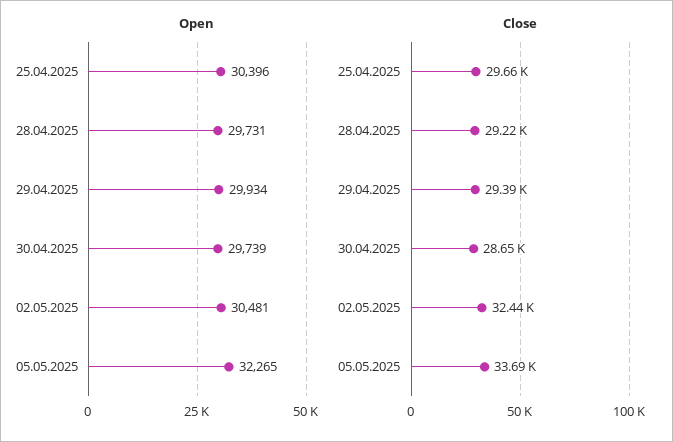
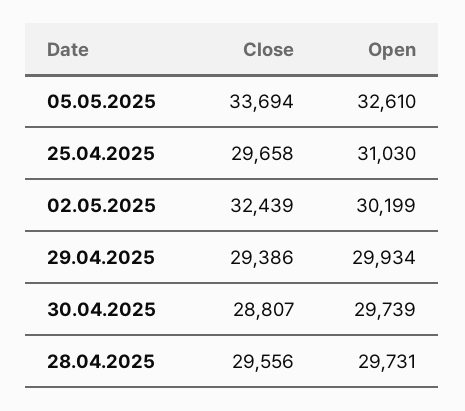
  {
    "Open": {
-     "25.04.2025": 30396,
+     "25.04.2025": 31030,
      "28.04.2025": 29731,
      "29.04.2025": 29934,
      "30.04.2025": 29739,
-     "02.05.2025": 30481,
+     "02.05.2025": 30199,
-     "05.05.2025": 32265
+     "05.05.2025": 32610
    },
    "Close": {
      "25.04.2025": 29658,
-     "28.04.2025": 29220,
+     "28.04.2025": 29556,
      "29.04.2025": 29386,
-     "30.04.2025": 28650,
+     "30.04.2025": 28807,
      "02.05.2025": 32439,
      "05.05.2025": 33694
    }
  }

